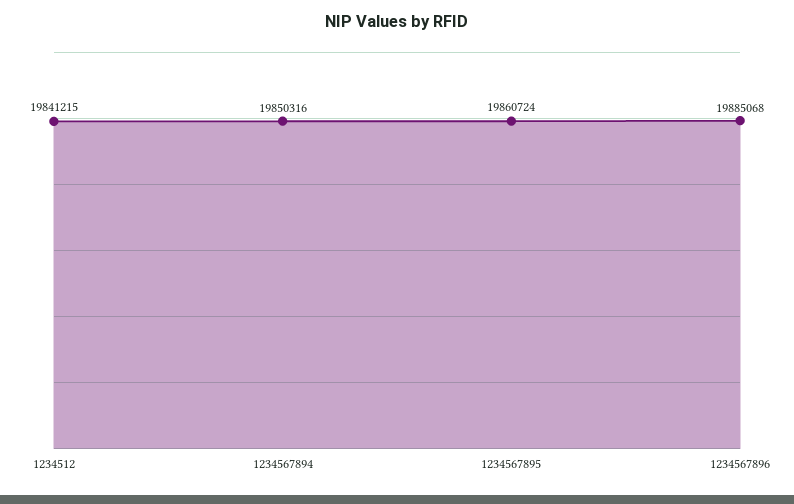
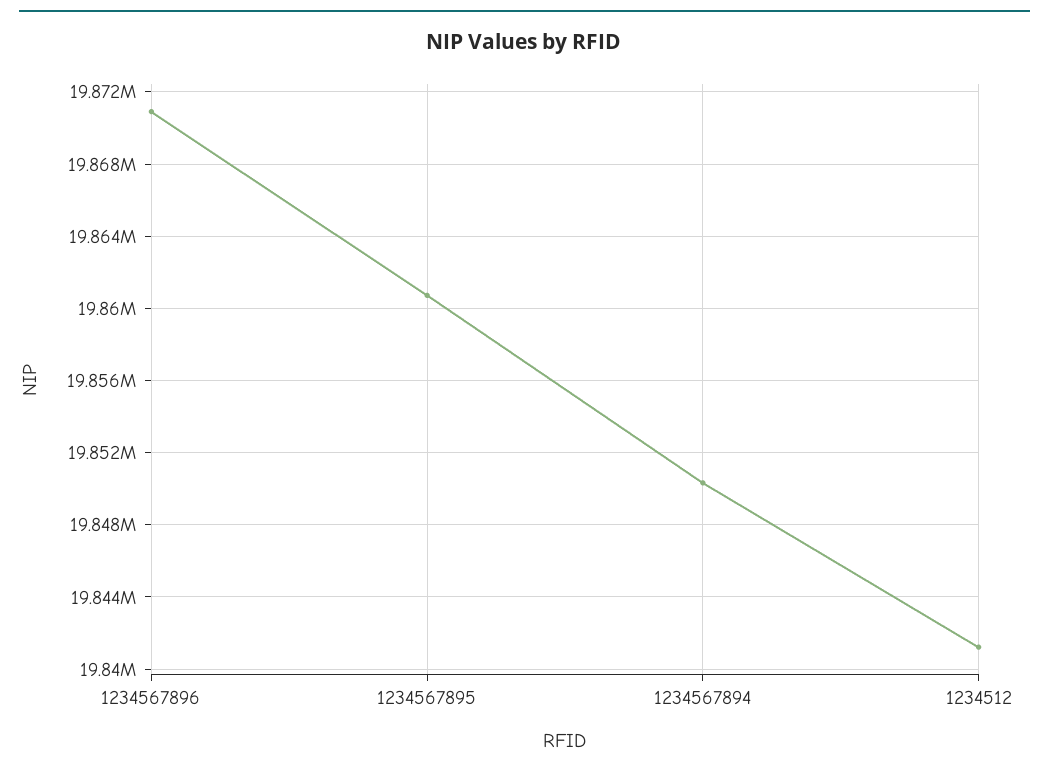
  {
    "1234512": 19841215,
    "1234567894": 19850316,
    "1234567895": 19860724,
-   "1234567896": 19885068
+   "1234567896": 19871000
  }

